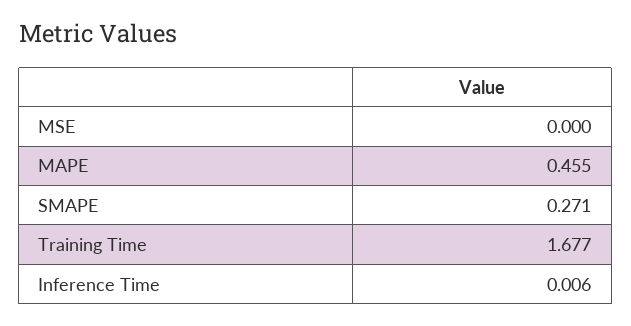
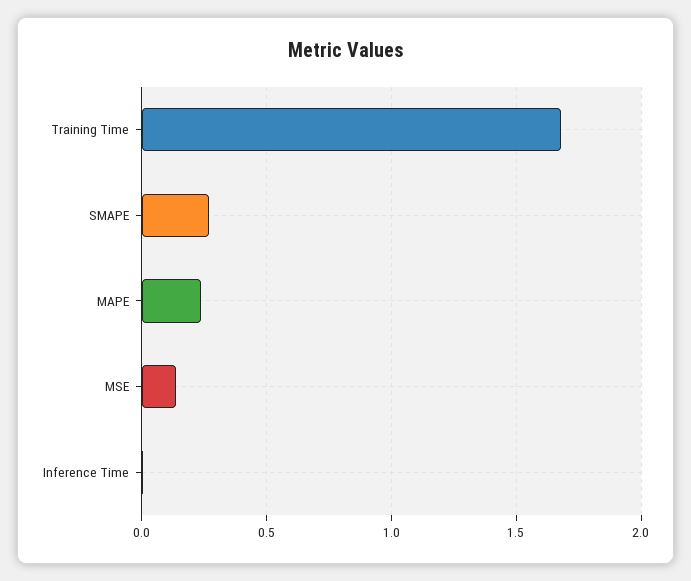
  {
-   "MSE": 0,
+   "MSE": 0.15,
-   "MAPE": 0.455,
+   "MAPE": 0.25,
    "SMAPE": 0.271,
    "Training Time": 1.677,
    "Inference Time": 0.006
  }

